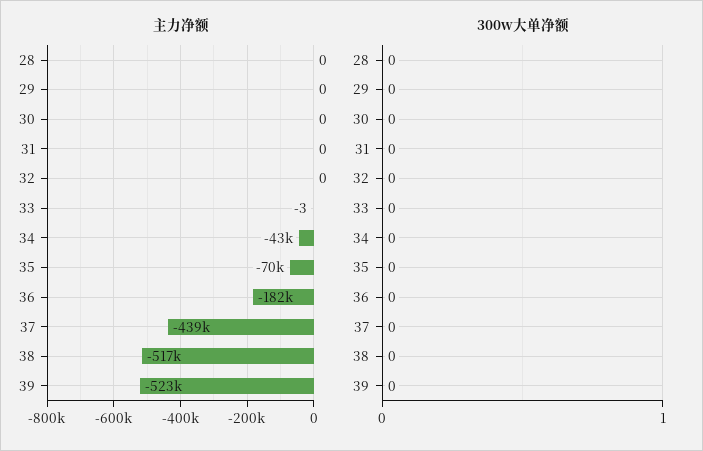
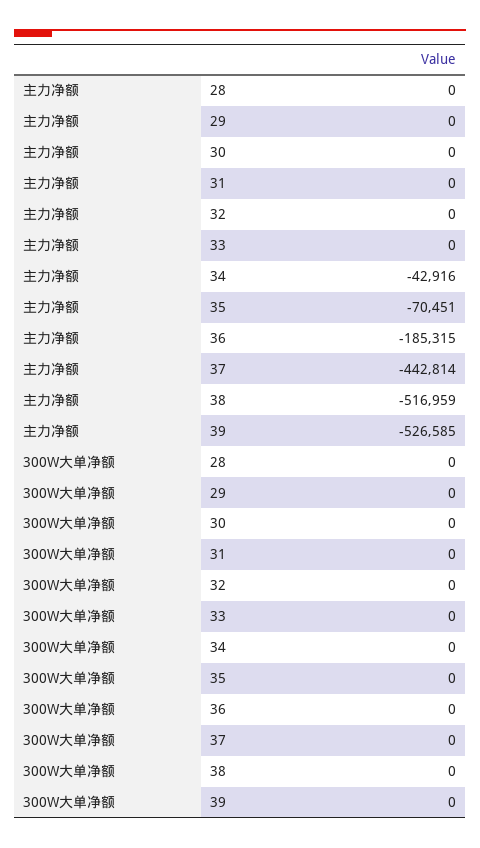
  {
    "主力净额": {
      "28": 0,
      "29": 0,
      "30": 0,
      "31": 0,
      "32": 0,
-     "33": -3,
+     "33": 0,
      "34": -42916,
      "35": -70451,
-     "36": -182000,
+     "36": -185315,
-     "37": -439000,
+     "37": -442814,
      "38": -516959,
-     "39": -523000
+     "39": -526585
    },
    "300w大单净额": {
      "28": 0,
      "29": 0,
      "30": 0,
      "31": 0,
      "32": 0,
      "33": 0,
      "34": 0,
      "35": 0,
      "36": 0,
      "37": 0,
      "38": 0,
      "39": 0
    }
  }

